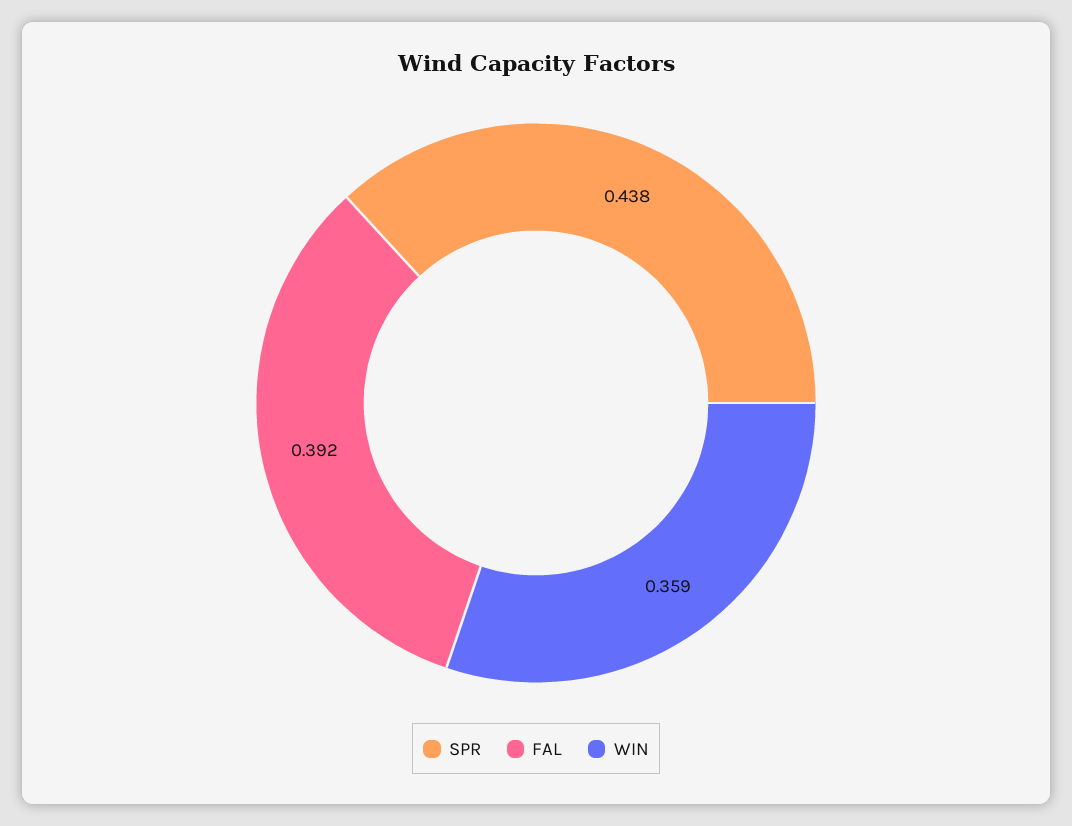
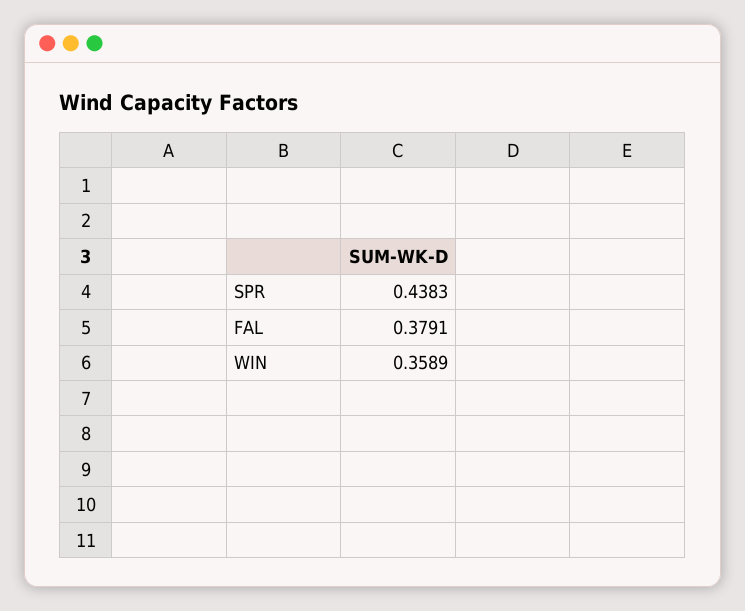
  {
    "SPR": 0.4383,
-   "FAL": 0.392,
+   "FAL": 0.3791,
    "WIN": 0.3589
  }

